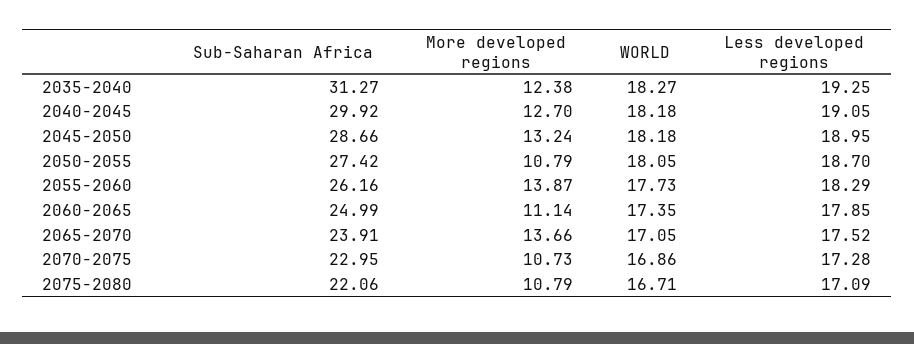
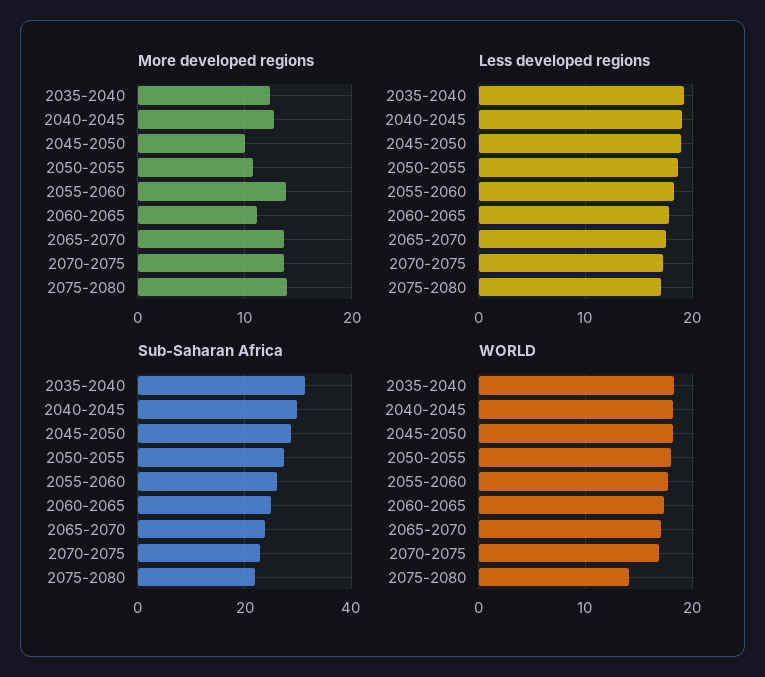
  {
    "Sub-Saharan Africa": {
      "2035-2040": 31.27,
      "2040-2045": 29.92,
      "2045-2050": 28.66,
      "2050-2055": 27.42,
      "2055-2060": 26.16,
      "2060-2065": 24.99,
      "2065-2070": 23.91,
      "2070-2075": 22.95,
      "2075-2080": 22.06
    },
    "More developed regions": {
      "2035-2040": 12.38,
      "2040-2045": 12.7,
-     "2045-2050": 13.24,
+     "2045-2050": 10,
      "2050-2055": 10.79,
      "2055-2060": 13.87,
      "2060-2065": 11.14,
      "2065-2070": 13.66,
-     "2070-2075": 10.73,
+     "2070-2075": 14,
-     "2075-2080": 10.79
+     "2075-2080": 14
    },
    "WORLD": {
      "2035-2040": 18.27,
      "2040-2045": 18.18,
      "2045-2050": 18.18,
      "2050-2055": 18.05,
      "2055-2060": 17.73,
      "2060-2065": 17.35,
      "2065-2070": 17.05,
      "2070-2075": 16.86,
-     "2075-2080": 16.71
+     "2075-2080": 14
    },
    "Less developed regions": {
      "2035-2040": 19.25,
      "2040-2045": 19.05,
      "2045-2050": 18.95,
      "2050-2055": 18.7,
      "2055-2060": 18.29,
      "2060-2065": 17.85,
      "2065-2070": 17.52,
      "2070-2075": 17.28,
      "2075-2080": 17.09
    }
  }

